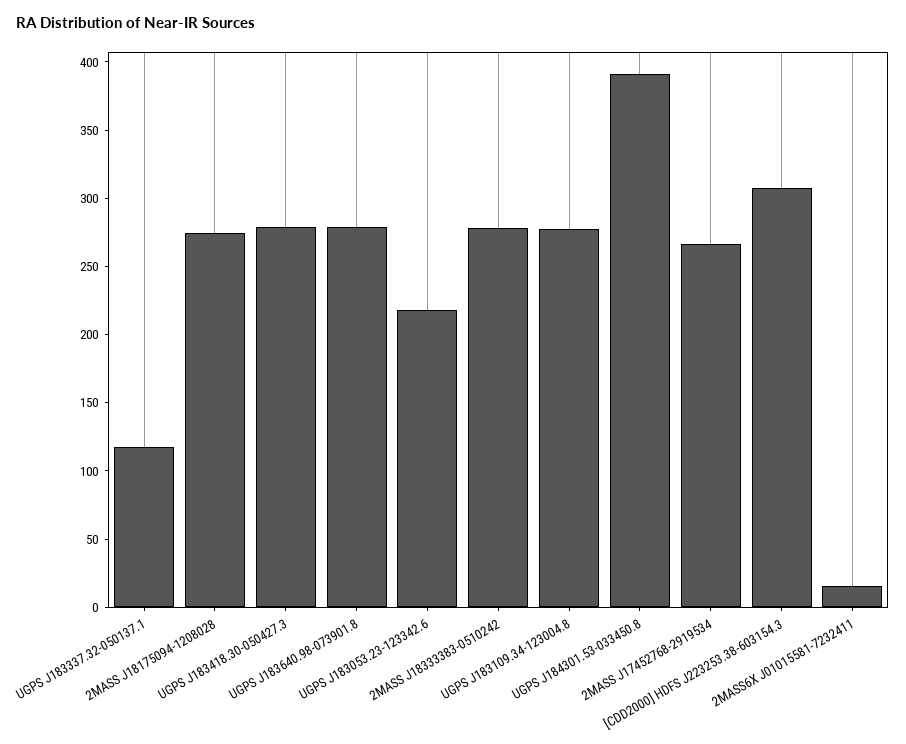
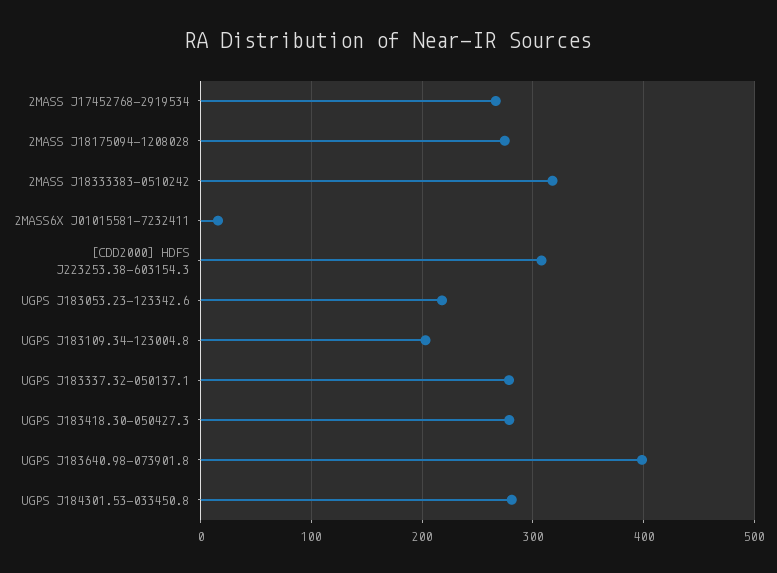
  {
-   "UGPS J183337.32-050137.1": 120,
+   "UGPS J183337.32-050137.1": 280,
    "2MASS J18175094-1208028": 270,
    "UGPS J183418.30-050427.3": 280,
-   "UGPS J183640.98-073901.8": 280,
+   "UGPS J183640.98-073901.8": 400,
    "UGPS J183053.23-123342.6": 220,
-   "2MASS J18333383-0510242": 280,
+   "2MASS J18333383-0510242": 320,
-   "UGPS J183109.34-123004.8": 280,
+   "UGPS J183109.34-123004.8": 200,
-   "UGPS J184301.53-033450.8": 390,
+   "UGPS J184301.53-033450.8": 280,
    "2MASS J17452768-2919534": 270,
    "[CDD2000] HDFS J223253.38-603154.3": 310,
    "2MASS6X J01015581-7232411": 20
  }

